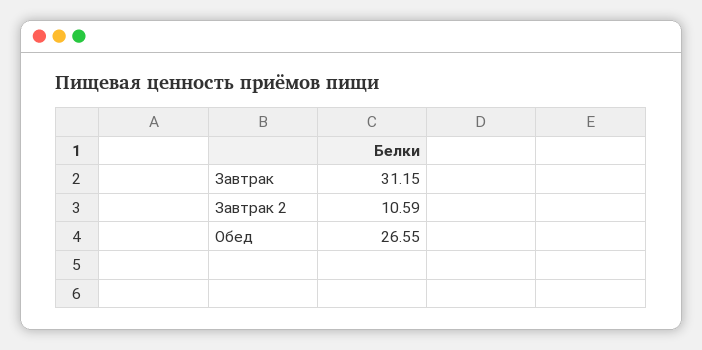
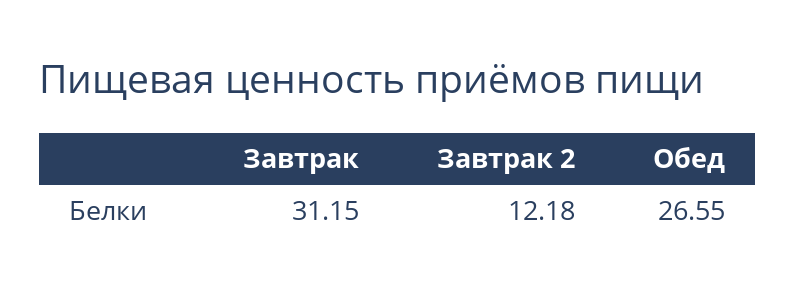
  {
    "Завтрак": 31.15,
-   "Завтрак 2": 10.59,
+   "Завтрак 2": 12.18,
    "Обед": 26.55
  }

